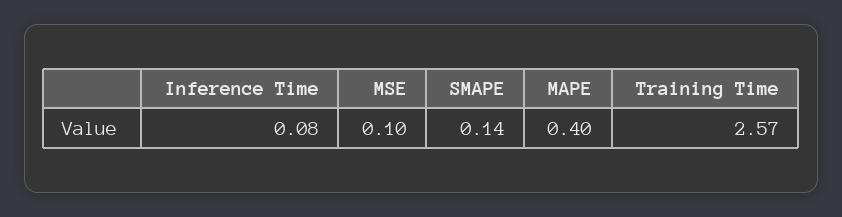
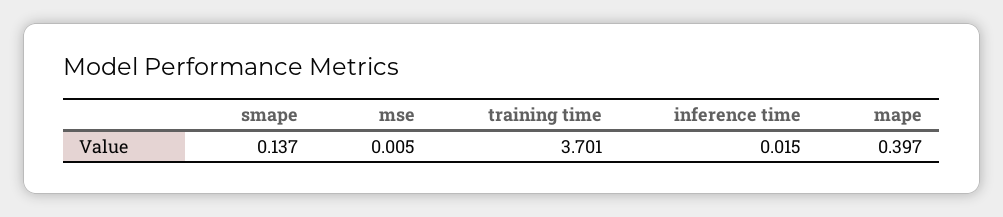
  {
-   "Inference Time": 0.08,
+   "Inference Time": 0.015,
-   "MSE": 0.1,
+   "MSE": 0.005,
    "SMAPE": 0.137,
    "MAPE": 0.397,
-   "Training Time": 2.57
+   "Training Time": 3.701
  }

